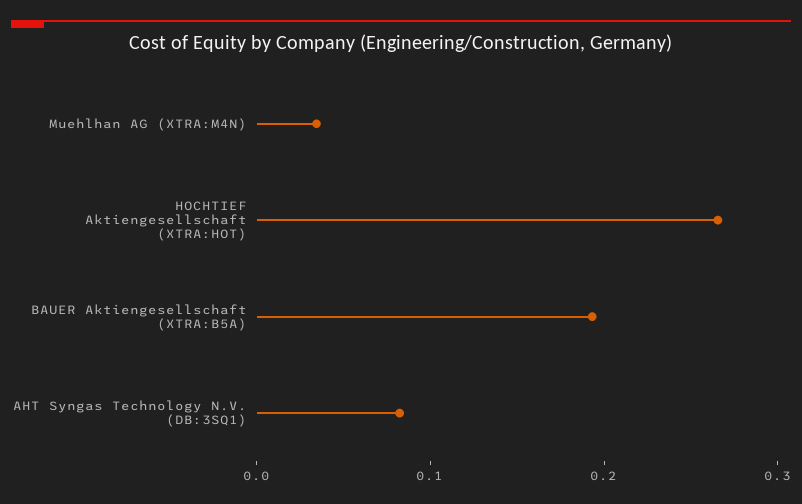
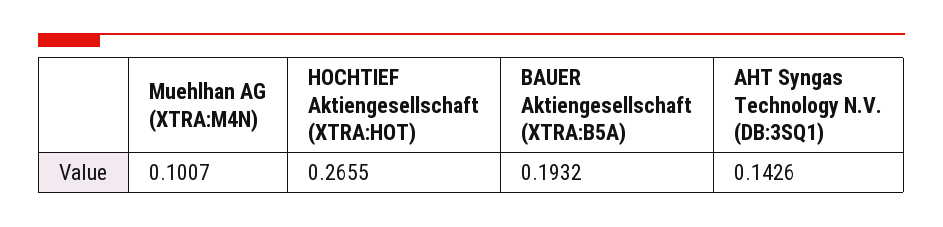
  {
-   "Muehlhan AG (XTRA:M4N)": 0.04,
+   "Muehlhan AG (XTRA:M4N)": 0.1007,
    "HOCHTIEF Aktiengesellschaft (XTRA:HOT)": 0.2655,
    "BAUER Aktiengesellschaft (XTRA:B5A)": 0.1932,
-   "AHT Syngas Technology N.V. (DB:3SQ1)": 0.08
+   "AHT Syngas Technology N.V. (DB:3SQ1)": 0.1426
  }

